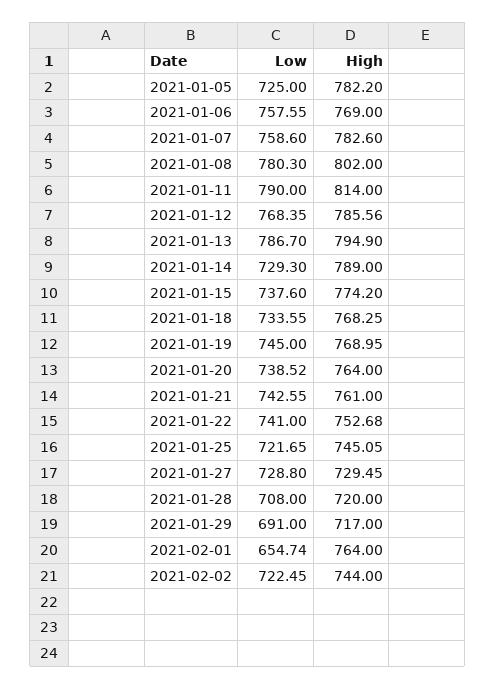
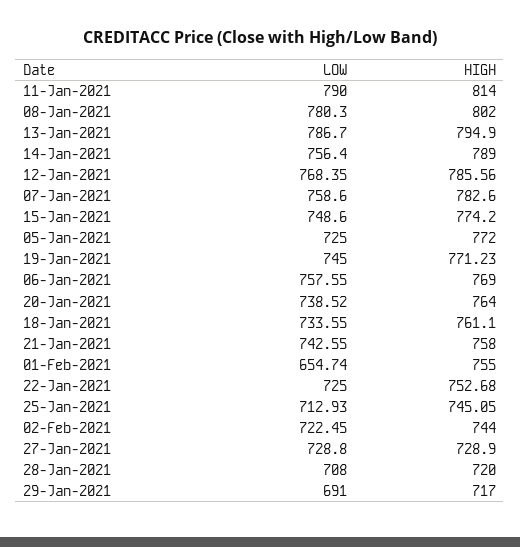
  {
    "Low": {
      "2021-01-05": 725,
      "2021-01-06": 757.55,
      "2021-01-07": 758.6,
      "2021-01-08": 780.3,
      "2021-01-11": 790,
      "2021-01-12": 768.35,
      "2021-01-13": 786.7,
-     "2021-01-14": 729.3,
+     "2021-01-14": 756.4,
-     "2021-01-15": 737.6,
+     "2021-01-15": 748.6,
      "2021-01-18": 733.55,
      "2021-01-19": 745,
      "2021-01-20": 738.52,
      "2021-01-21": 742.55,
-     "2021-01-22": 741,
+     "2021-01-22": 725,
-     "2021-01-25": 721.65,
+     "2021-01-25": 712.93,
      "2021-01-27": 728.8,
      "2021-01-28": 708,
      "2021-01-29": 691,
      "2021-02-01": 654.74,
      "2021-02-02": 722.45
    },
    "High": {
-     "2021-01-05": 782.2,
+     "2021-01-05": 772,
      "2021-01-06": 769,
      "2021-01-07": 782.6,
      "2021-01-08": 802,
      "2021-01-11": 814,
      "2021-01-12": 785.56,
      "2021-01-13": 794.9,
      "2021-01-14": 789,
      "2021-01-15": 774.2,
-     "2021-01-18": 768.25,
+     "2021-01-18": 761.1,
-     "2021-01-19": 768.95,
+     "2021-01-19": 771.23,
      "2021-01-20": 764,
-     "2021-01-21": 761,
+     "2021-01-21": 758,
      "2021-01-22": 752.68,
      "2021-01-25": 745.05,
-     "2021-01-27": 729.45,
+     "2021-01-27": 728.9,
      "2021-01-28": 720,
      "2021-01-29": 717,
-     "2021-02-01": 764,
+     "2021-02-01": 755,
      "2021-02-02": 744
    }
  }

